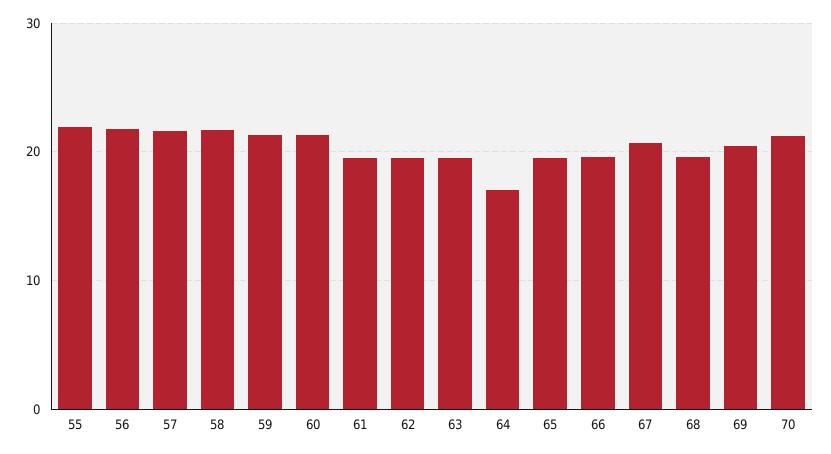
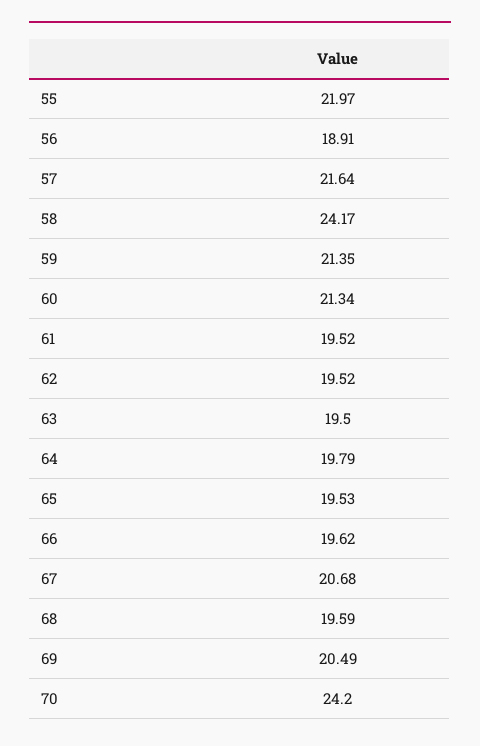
  {
    "55": 21.97,
-   "56": 22,
+   "56": 18.91,
    "57": 21.64,
-   "58": 22,
+   "58": 24.17,
    "59": 21.35,
    "60": 21.34,
    "61": 19.52,
    "62": 19.52,
    "63": 19.5,
-   "64": 17,
+   "64": 19.79,
    "65": 19.53,
    "66": 19.62,
    "67": 20.68,
    "68": 19.59,
    "69": 20.49,
-   "70": 21
+   "70": 24.2
  }

